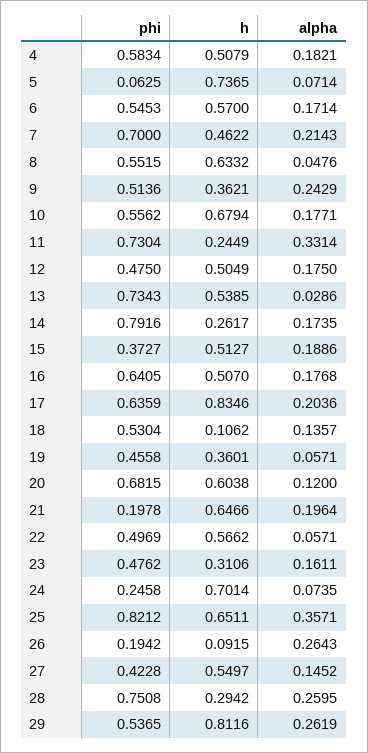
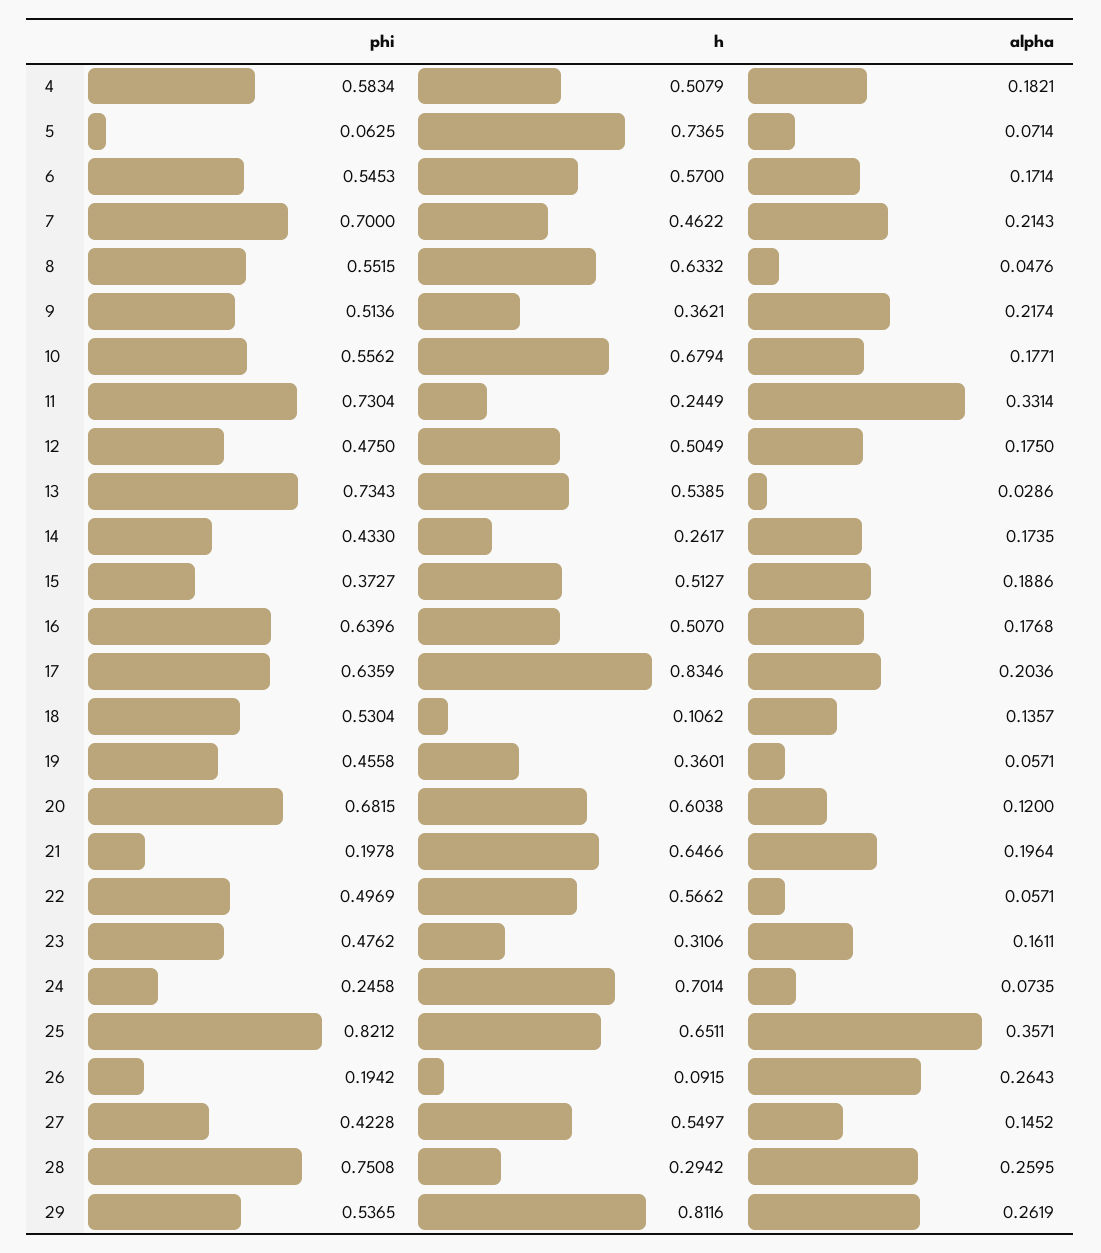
  {
    "phi": {
      "4": 0.5834,
      "5": 0.0625,
      "6": 0.5453,
      "7": 0.7,
      "8": 0.5515,
      "9": 0.5136,
      "10": 0.5562,
      "11": 0.7304,
      "12": 0.475,
      "13": 0.7343,
-     "14": 0.7916,
+     "14": 0.433,
      "15": 0.3727,
-     "16": 0.6405,
+     "16": 0.6396,
      "17": 0.6359,
      "18": 0.5304,
      "19": 0.4558,
      "20": 0.6815,
      "21": 0.1978,
      "22": 0.4969,
      "23": 0.4762,
      "24": 0.2458,
      "25": 0.8212,
      "26": 0.1942,
      "27": 0.4228,
      "28": 0.7508,
      "29": 0.5365
    },
    "h": {
      "4": 0.5079,
      "5": 0.7365,
      "6": 0.57,
      "7": 0.4622,
      "8": 0.6332,
      "9": 0.3621,
      "10": 0.6794,
      "11": 0.2449,
      "12": 0.5049,
      "13": 0.5385,
      "14": 0.2617,
      "15": 0.5127,
      "16": 0.507,
      "17": 0.8346,
      "18": 0.1062,
      "19": 0.3601,
      "20": 0.6038,
      "21": 0.6466,
      "22": 0.5662,
      "23": 0.3106,
      "24": 0.7014,
      "25": 0.6511,
      "26": 0.0915,
      "27": 0.5497,
      "28": 0.2942,
      "29": 0.8116
    },
    "alpha": {
      "4": 0.1821,
      "5": 0.0714,
      "6": 0.1714,
      "7": 0.2143,
      "8": 0.0476,
-     "9": 0.2429,
+     "9": 0.2174,
      "10": 0.1771,
      "11": 0.3314,
      "12": 0.175,
      "13": 0.0286,
      "14": 0.1735,
      "15": 0.1886,
      "16": 0.1768,
      "17": 0.2036,
      "18": 0.1357,
      "19": 0.0571,
      "20": 0.12,
      "21": 0.1964,
      "22": 0.0571,
      "23": 0.1611,
      "24": 0.0735,
      "25": 0.3571,
      "26": 0.2643,
      "27": 0.1452,
      "28": 0.2595,
      "29": 0.2619
    }
  }

